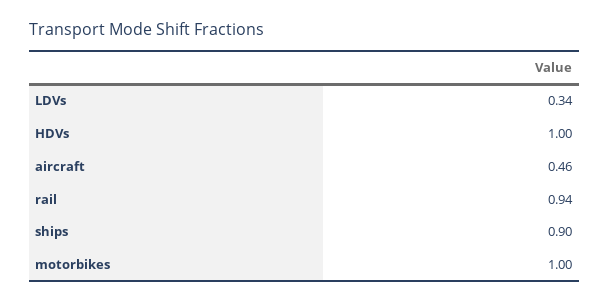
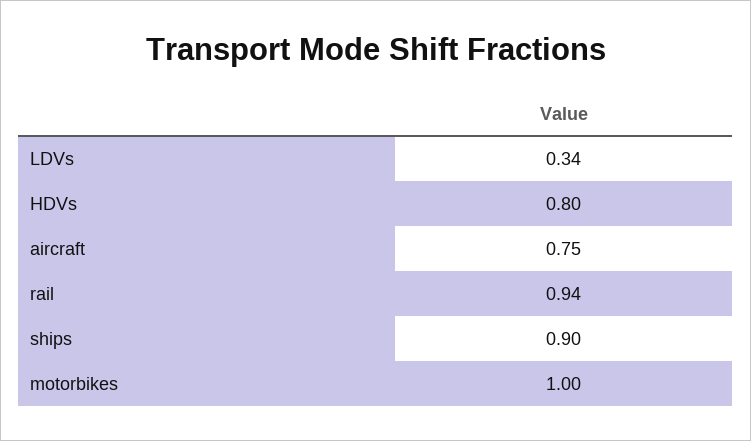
  {
    "LDVs": 0.34,
-   "HDVs": 1,
+   "HDVs": 0.8,
-   "aircraft": 0.46,
+   "aircraft": 0.75,
    "rail": 0.94,
    "ships": 0.9,
    "motorbikes": 1
  }

